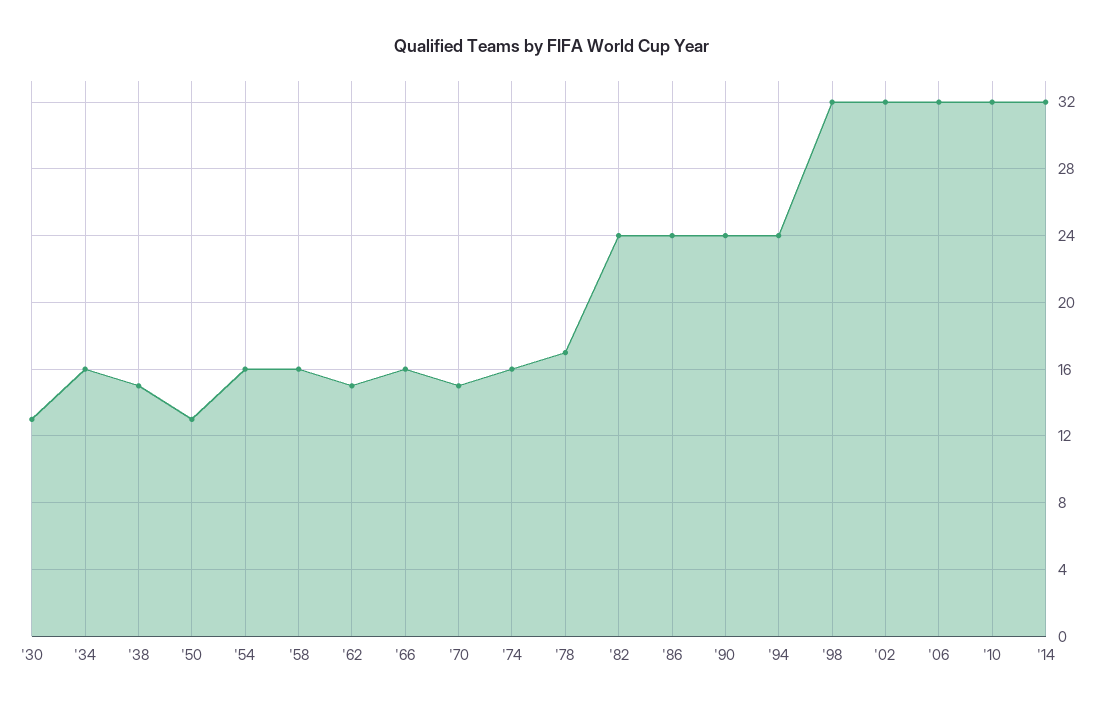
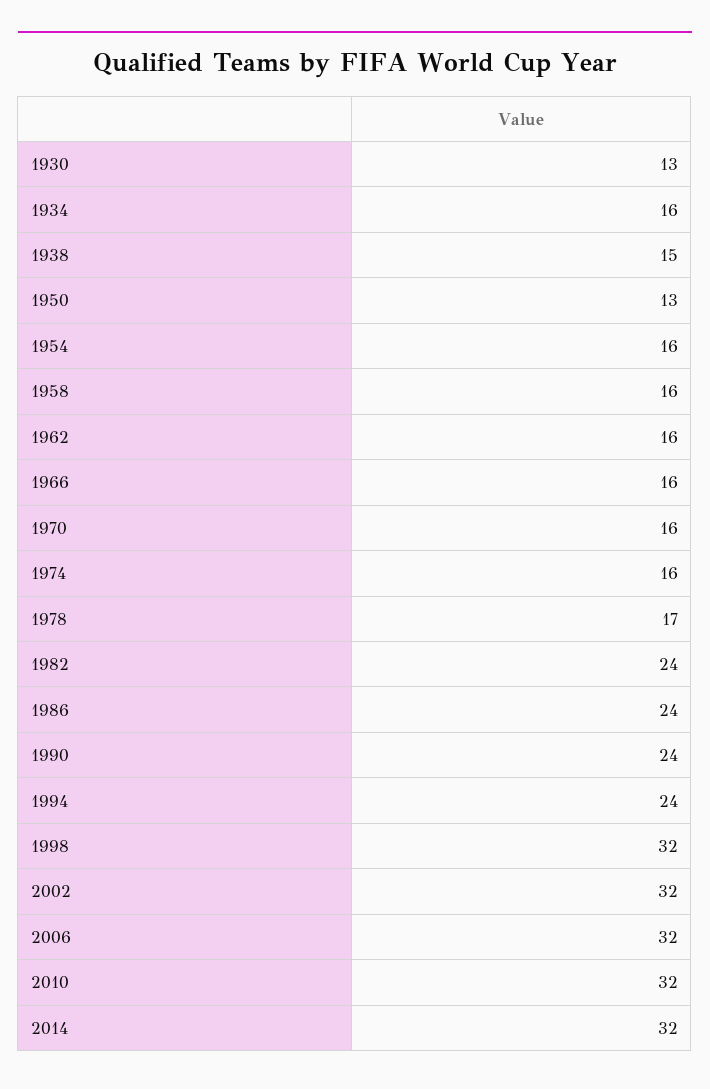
  {
    "'30": 13,
    "'34": 16,
    "'38": 15,
    "'50": 13,
    "'54": 16,
    "'58": 16,
-   "'62": 15,
+   "'62": 16,
    "'66": 16,
-   "'70": 15,
+   "'70": 16,
    "'74": 16,
    "'78": 17,
    "'82": 24,
    "'86": 24,
    "'90": 24,
    "'94": 24,
    "'98": 32,
    "'02": 32,
    "'06": 32,
    "'10": 32,
    "'14": 32
  }

